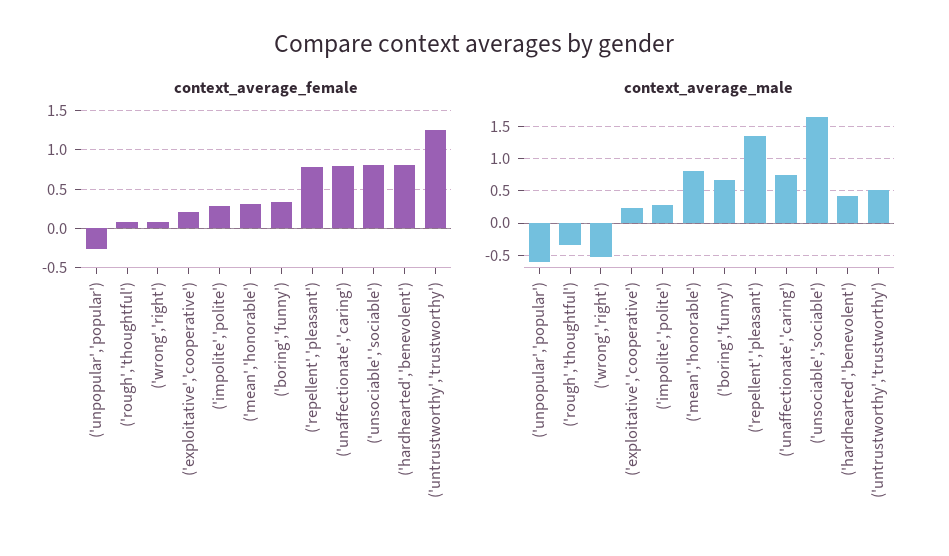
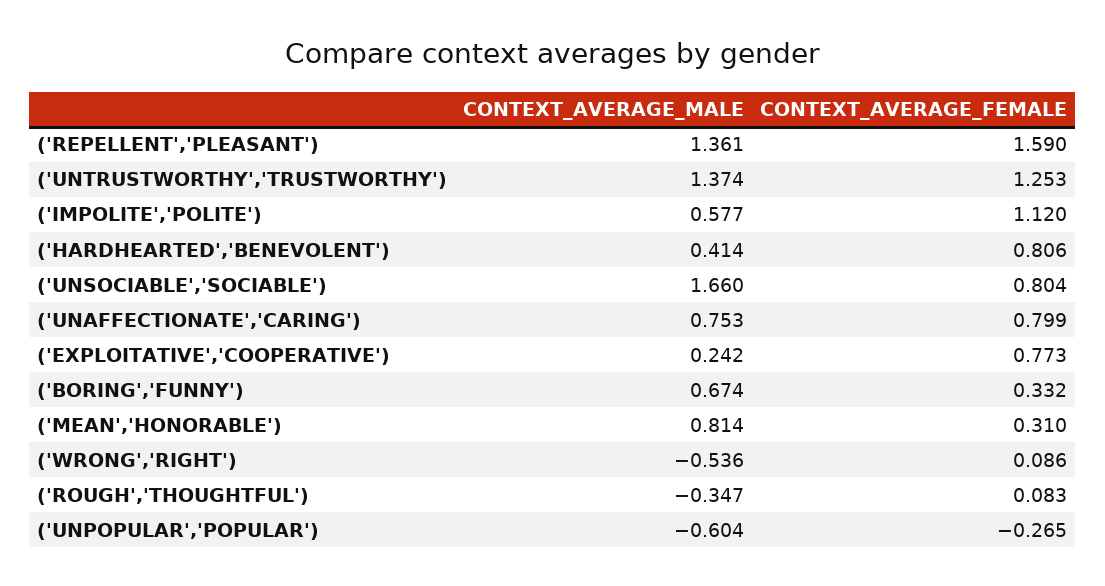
  {
    "context_average_female": {
      "('unpopular','popular')": -0.265,
      "('rough','thoughtful')": 0.083,
      "('wrong','right')": 0.086,
-     "('exploitative','cooperative')": 0.2,
+     "('exploitative','cooperative')": 0.773,
-     "('impolite','polite')": 0.3,
+     "('impolite','polite')": 1.12,
      "('mean','honorable')": 0.31,
      "('boring','funny')": 0.332,
-     "('repellent','pleasant')": 0.8,
+     "('repellent','pleasant')": 1.59,
      "('unaffectionate','caring')": 0.799,
      "('unsociable','sociable')": 0.804,
      "('hardhearted','benevolent')": 0.806,
      "('untrustworthy','trustworthy')": 1.253
    },
    "context_average_male": {
      "('unpopular','popular')": -0.604,
      "('rough','thoughtful')": -0.347,
      "('wrong','right')": -0.536,
      "('exploitative','cooperative')": 0.242,
-     "('impolite','polite')": 0.3,
+     "('impolite','polite')": 0.577,
      "('mean','honorable')": 0.814,
      "('boring','funny')": 0.674,
      "('repellent','pleasant')": 1.361,
      "('unaffectionate','caring')": 0.753,
      "('unsociable','sociable')": 1.66,
      "('hardhearted','benevolent')": 0.414,
-     "('untrustworthy','trustworthy')": 0.5
+     "('untrustworthy','trustworthy')": 1.374
    }
  }

